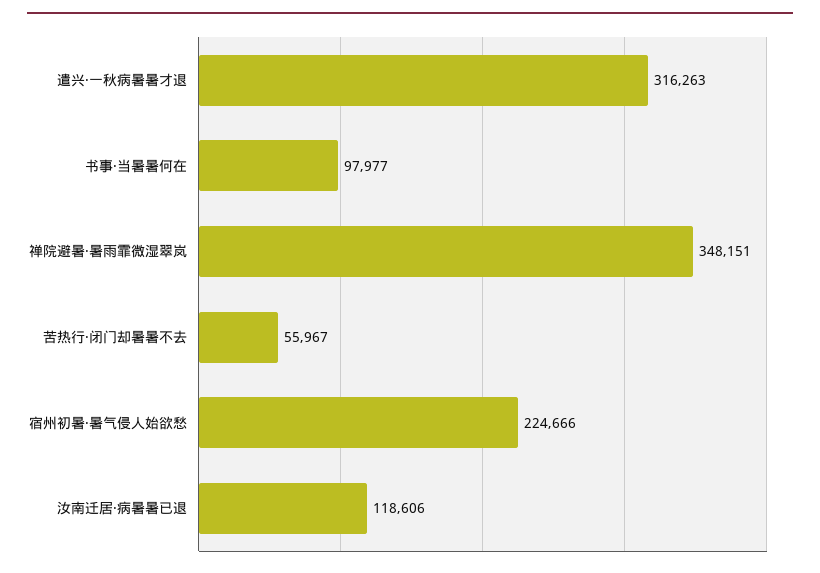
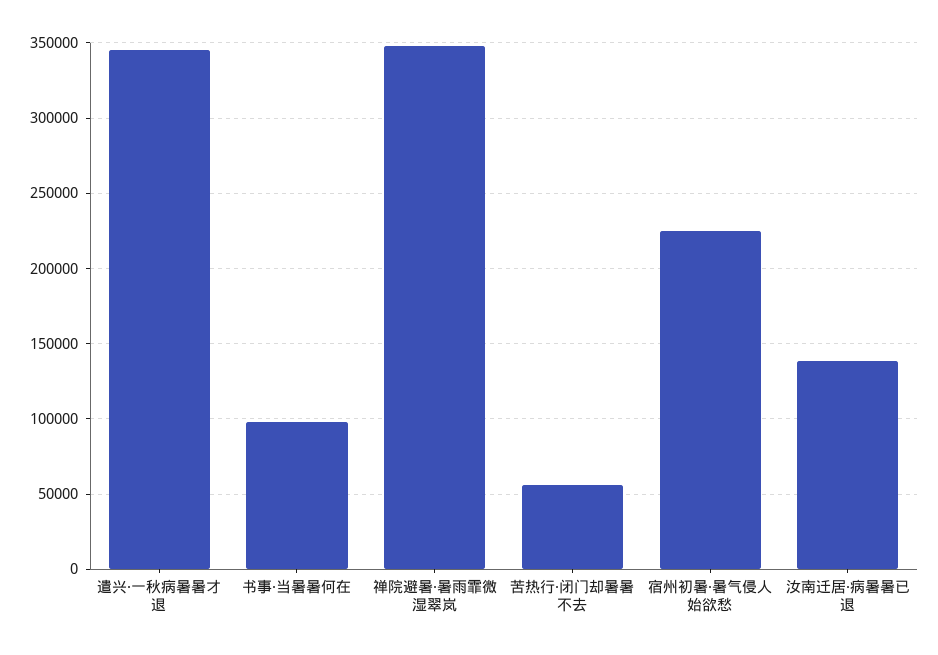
  {
-   "遣兴·一秋病暑暑才退": 316263,
+   "遣兴·一秋病暑暑才退": 345000,
    "书事·当暑暑何在": 97977,
    "禅院避暑·暑雨霏微湿翠岚": 348151,
    "苦热行·闭门却暑暑不去": 55967,
    "宿州初暑·暑气侵人始欲愁": 224666,
-   "汝南迁居·病暑暑已退": 118606
+   "汝南迁居·病暑暑已退": 140000
  }

